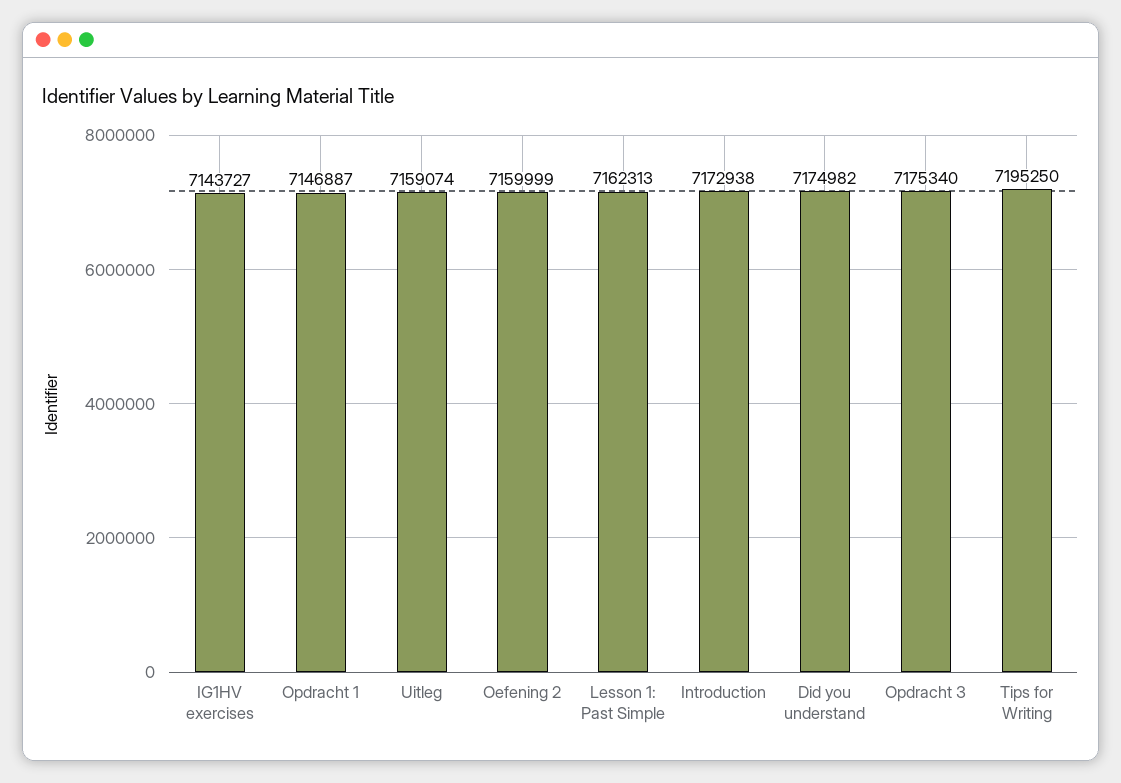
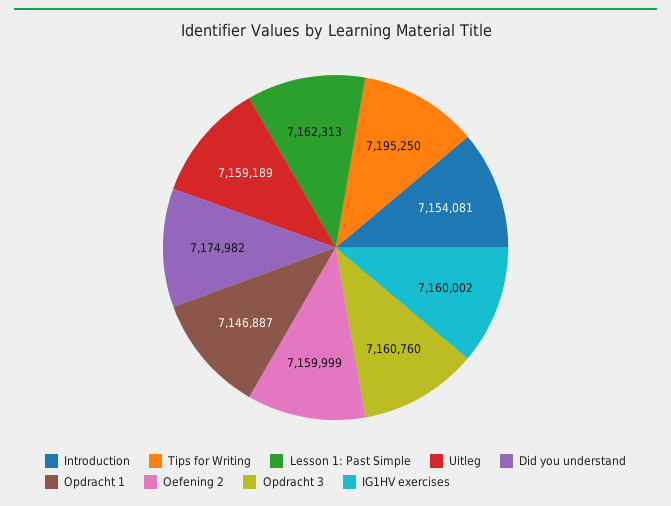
  {
-   "IG1HV exercises": 7143727,
+   "IG1HV exercises": 7160002,
    "Opdracht 1": 7146887,
-   "Uitleg": 7159074,
+   "Uitleg": 7159189,
    "Oefening 2": 7159999,
    "Lesson 1: Past Simple": 7162313,
-   "Introduction": 7172938,
+   "Introduction": 7154081,
    "Did you understand": 7174982,
-   "Opdracht 3": 7175340,
+   "Opdracht 3": 7160760,
    "Tips for Writing": 7195250
  }

